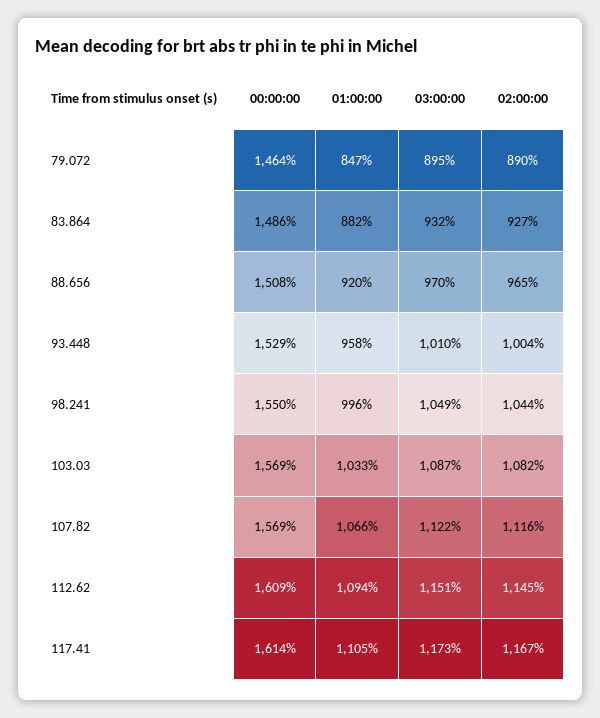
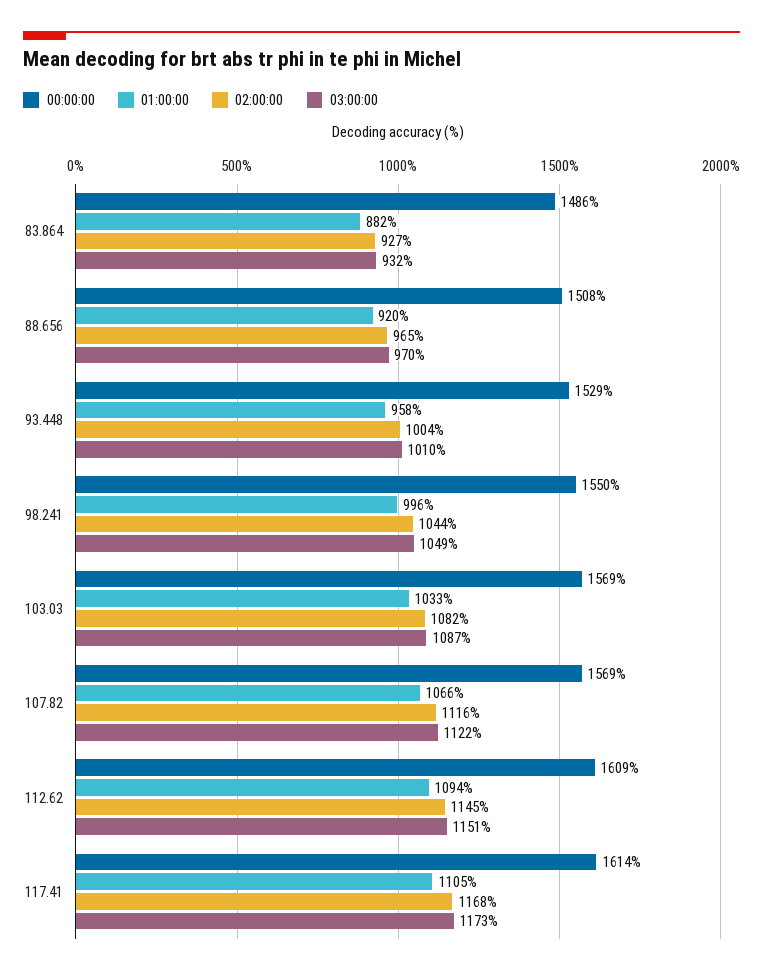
  {
    "00:00:00": {
-     "79.072": 1464,
      "83.864": 1486,
      "88.656": 1508,
      "93.448": 1529,
      "98.241": 1550,
      "103.03": 1569,
      "107.82": 1569,
      "112.62": 1609,
      "117.41": 1614
    },
    "01:00:00": {
-     "79.072": 847,
      "83.864": 882,
      "88.656": 920,
      "93.448": 958,
      "98.241": 996,
      "103.03": 1033,
      "107.82": 1066,
      "112.62": 1094,
      "117.41": 1105
    },
    "03:00:00": {
-     "79.072": 895,
      "83.864": 932,
      "88.656": 970,
      "93.448": 1010,
      "98.241": 1049,
      "103.03": 1087,
      "107.82": 1122,
      "112.62": 1151,
      "117.41": 1173
    },
    "02:00:00": {
-     "79.072": 890,
      "83.864": 927,
      "88.656": 965,
      "93.448": 1004,
      "98.241": 1044,
      "103.03": 1082,
      "107.82": 1116,
      "112.62": 1145,
-     "117.41": 1167
+     "117.41": 1168
    }
  }

